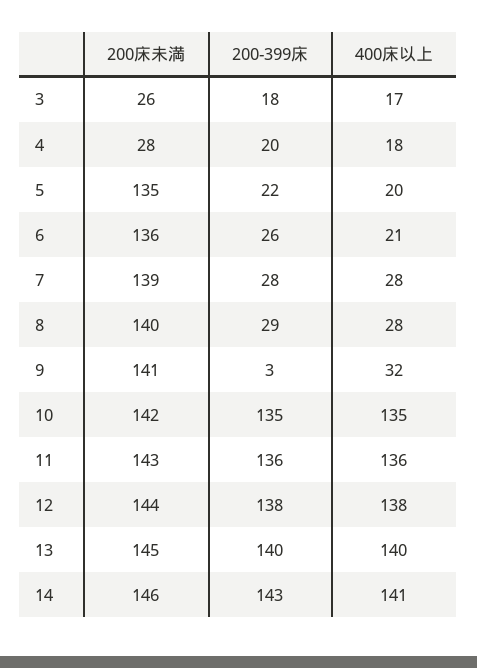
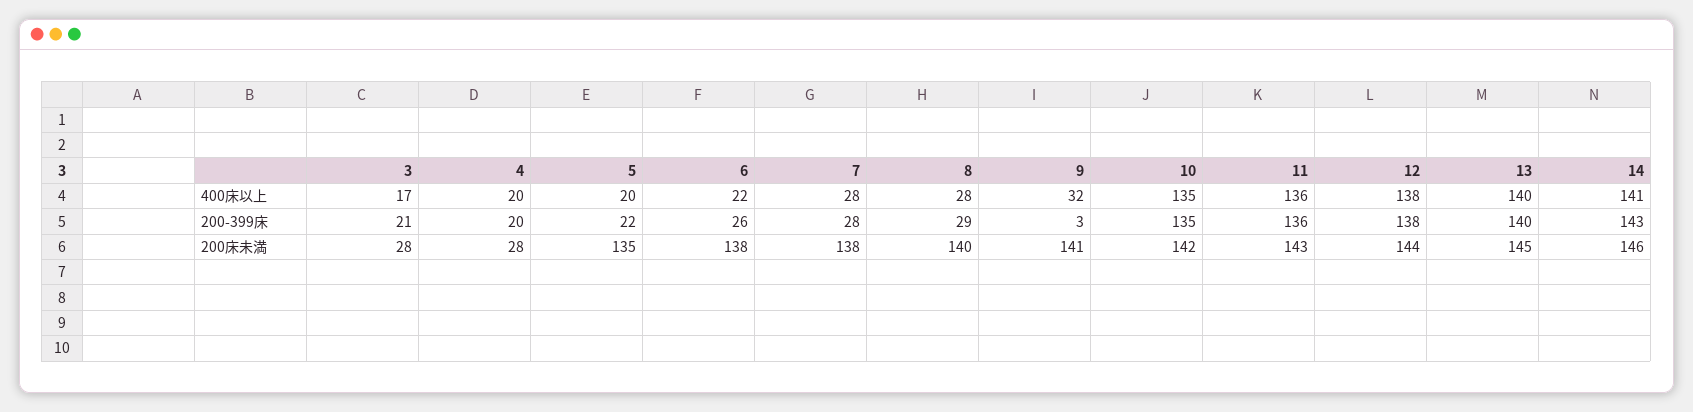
  {
    "200床未満": {
-     "3": 26,
+     "3": 28,
      "4": 28,
      "5": 135,
-     "6": 136,
+     "6": 138,
-     "7": 139,
+     "7": 138,
      "8": 140,
      "9": 141,
      "10": 142,
      "11": 143,
      "12": 144,
      "13": 145,
      "14": 146
    },
    "200-399床": {
-     "3": 18,
+     "3": 21,
      "4": 20,
      "5": 22,
      "6": 26,
      "7": 28,
      "8": 29,
      "9": 3,
      "10": 135,
      "11": 136,
      "12": 138,
      "13": 140,
      "14": 143
    },
    "400床以上": {
      "3": 17,
-     "4": 18,
+     "4": 20,
      "5": 20,
-     "6": 21,
+     "6": 22,
      "7": 28,
      "8": 28,
      "9": 32,
      "10": 135,
      "11": 136,
      "12": 138,
      "13": 140,
      "14": 141
    }
  }

